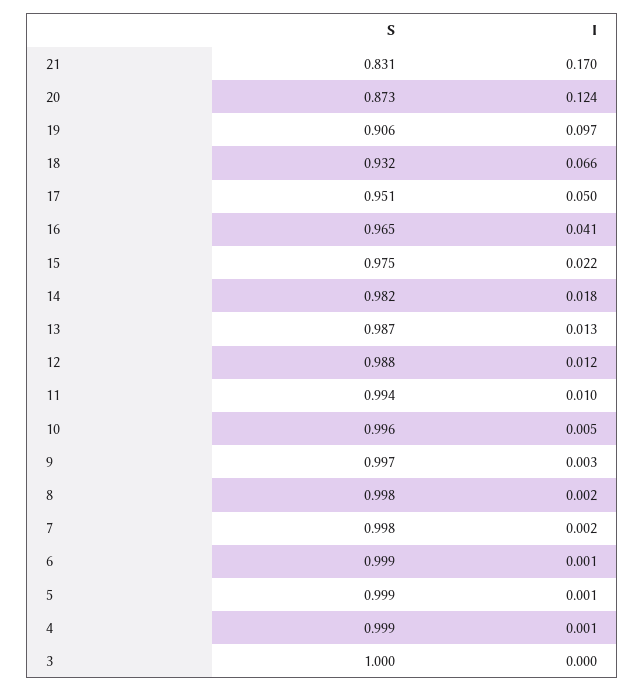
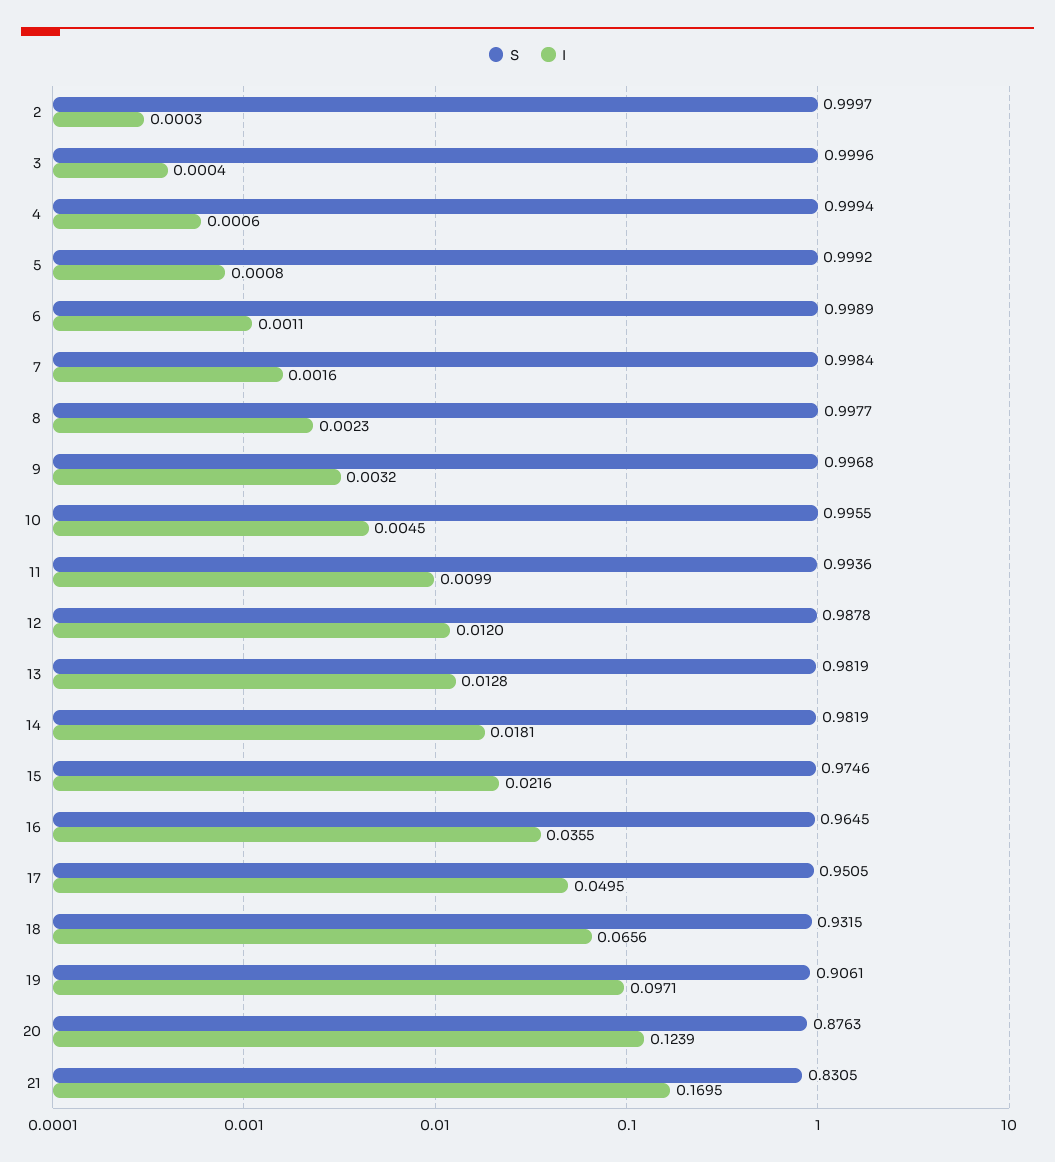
  {
    "S": {
      "21": 0.8305,
-     "20": 0.873,
+     "20": 0.8763,
      "19": 0.9061,
      "18": 0.9315,
      "17": 0.9505,
      "16": 0.9645,
      "15": 0.9746,
      "14": 0.9819,
-     "13": 0.987,
+     "13": 0.9819,
      "12": 0.9878,
      "11": 0.9936,
      "10": 0.9955,
      "9": 0.9968,
      "8": 0.9977,
      "7": 0.9984,
      "6": 0.9989,
      "5": 0.9992,
      "4": 0.9994,
-     "3": 0.9996
+     "3": 0.9996,
+     "2": 0.9997
    },
    "I": {
      "21": 0.1695,
      "20": 0.1239,
      "19": 0.0971,
      "18": 0.0656,
      "17": 0.0495,
-     "16": 0.041,
+     "16": 0.0355,
      "15": 0.0216,
      "14": 0.0181,
      "13": 0.0128,
      "12": 0.012,
      "11": 0.0099,
      "10": 0.0045,
      "9": 0.0032,
      "8": 0.0023,
      "7": 0.0016,
      "6": 0.0011,
      "5": 0.0008,
      "4": 0.0006,
-     "3": 0.0004
+     "3": 0.0004,
+     "2": 0.0003
    }
  }

